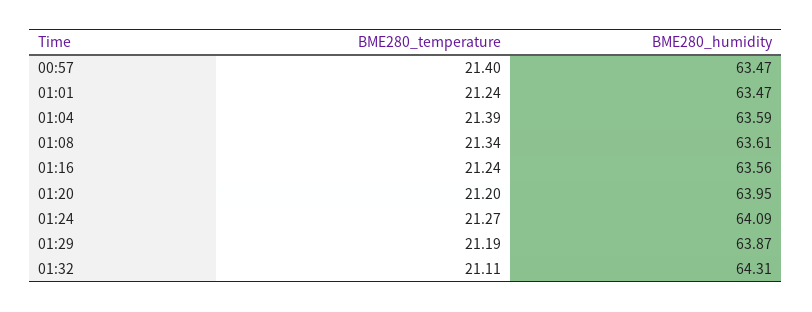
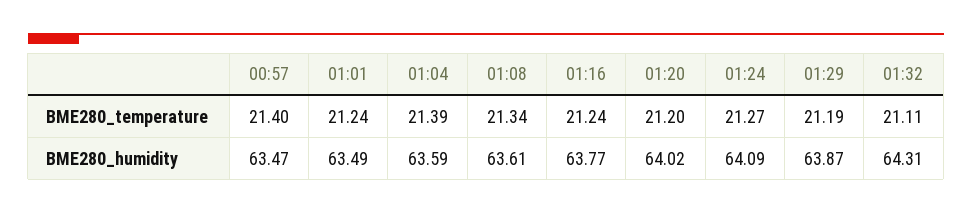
  {
    "BME280_temperature": {
      "00:57": 21.4,
      "01:01": 21.24,
      "01:04": 21.39,
      "01:08": 21.34,
      "01:16": 21.24,
      "01:20": 21.2,
      "01:24": 21.27,
      "01:29": 21.19,
      "01:32": 21.11
    },
    "BME280_humidity": {
      "00:57": 63.47,
-     "01:01": 63.47,
+     "01:01": 63.49,
      "01:04": 63.59,
      "01:08": 63.61,
-     "01:16": 63.56,
+     "01:16": 63.77,
-     "01:20": 63.95,
+     "01:20": 64.02,
      "01:24": 64.09,
      "01:29": 63.87,
      "01:32": 64.31
    }
  }

